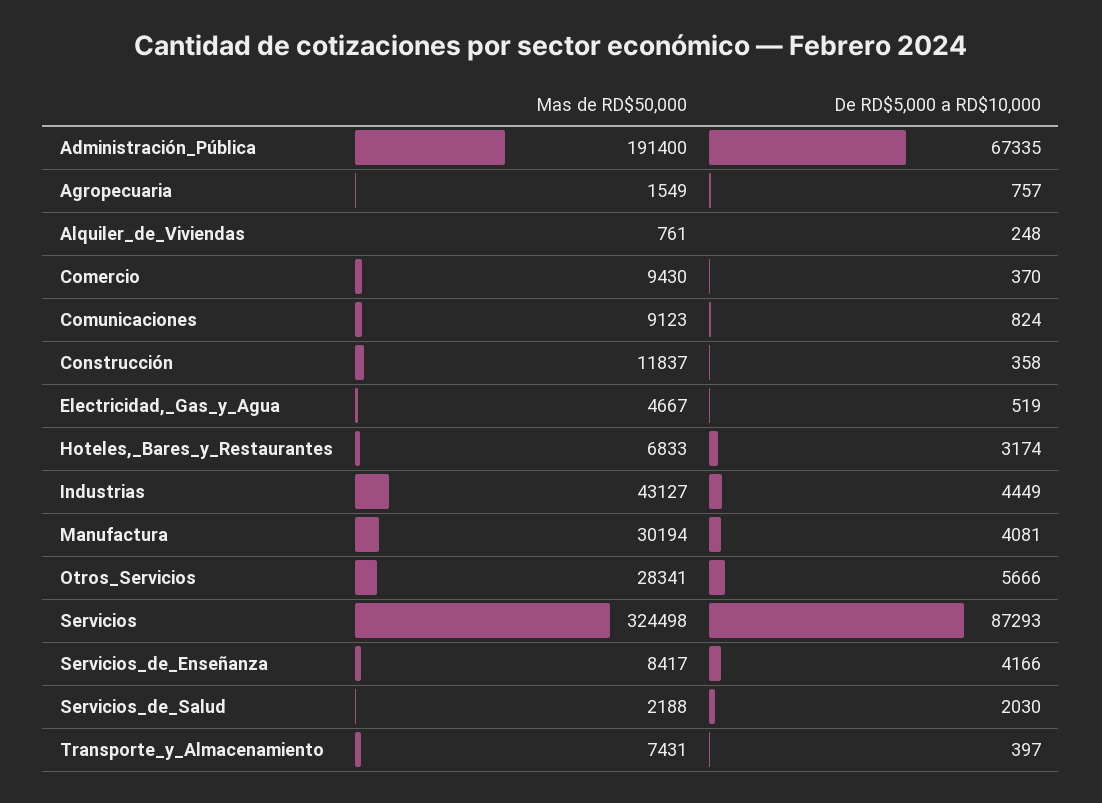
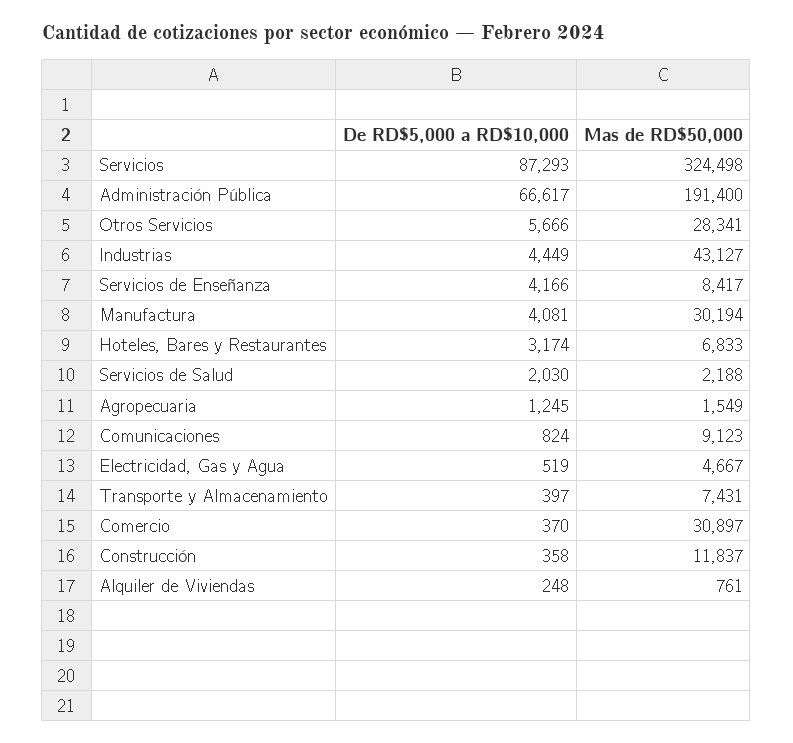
  {
    "Mas de RD$50,000": {
      "Administración_Pública": 191400,
      "Agropecuaria": 1549,
      "Alquiler_de_Viviendas": 761,
-     "Comercio": 9430,
+     "Comercio": 30897,
      "Comunicaciones": 9123,
      "Construcción": 11837,
      "Electricidad,_Gas_y_Agua": 4667,
      "Hoteles,_Bares_y_Restaurantes": 6833,
      "Industrias": 43127,
      "Manufactura": 30194,
      "Otros_Servicios": 28341,
      "Servicios": 324498,
      "Servicios_de_Enseñanza": 8417,
      "Servicios_de_Salud": 2188,
      "Transporte_y_Almacenamiento": 7431
    },
    "De RD$5,000 a RD$10,000": {
-     "Administración_Pública": 67335,
+     "Administración_Pública": 66617,
-     "Agropecuaria": 757,
+     "Agropecuaria": 1245,
      "Alquiler_de_Viviendas": 248,
      "Comercio": 370,
      "Comunicaciones": 824,
      "Construcción": 358,
      "Electricidad,_Gas_y_Agua": 519,
      "Hoteles,_Bares_y_Restaurantes": 3174,
      "Industrias": 4449,
      "Manufactura": 4081,
      "Otros_Servicios": 5666,
      "Servicios": 87293,
      "Servicios_de_Enseñanza": 4166,
      "Servicios_de_Salud": 2030,
      "Transporte_y_Almacenamiento": 397
    }
  }

